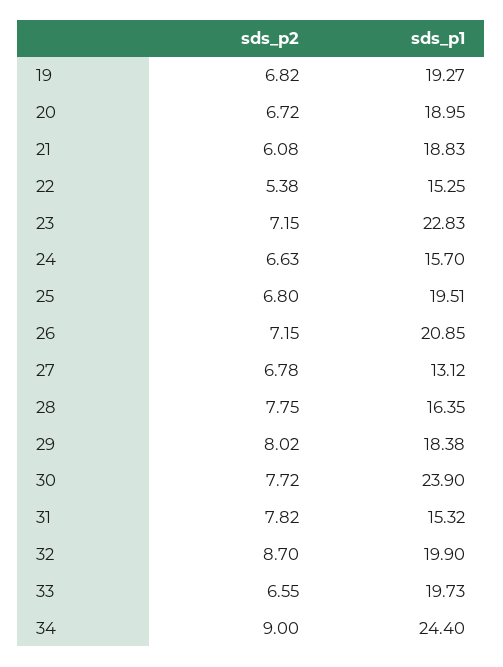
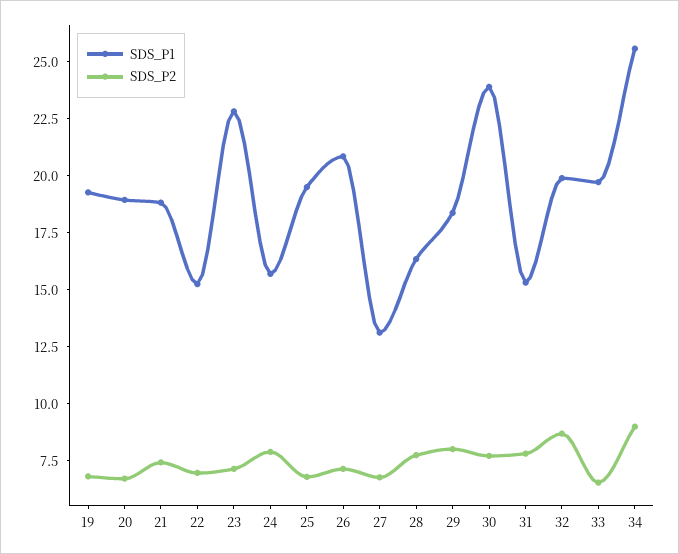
  {
    "sds_p2": {
      "19": 6.82,
      "20": 6.72,
-     "21": 6.08,
+     "21": 7.5,
-     "22": 5.38,
+     "22": 7,
      "23": 7.15,
-     "24": 6.63,
+     "24": 8,
      "25": 6.8,
      "26": 7.15,
      "27": 6.78,
      "28": 7.75,
      "29": 8.02,
      "30": 7.72,
      "31": 7.82,
      "32": 8.7,
      "33": 6.55,
      "34": 9
    },
    "sds_p1": {
      "19": 19.27,
      "20": 18.95,
      "21": 18.83,
      "22": 15.25,
      "23": 22.83,
      "24": 15.7,
      "25": 19.51,
      "26": 20.85,
      "27": 13.12,
      "28": 16.35,
      "29": 18.38,
      "30": 23.9,
      "31": 15.32,
      "32": 19.9,
      "33": 19.73,
-     "34": 24.4
+     "34": 25.5
    }
  }

